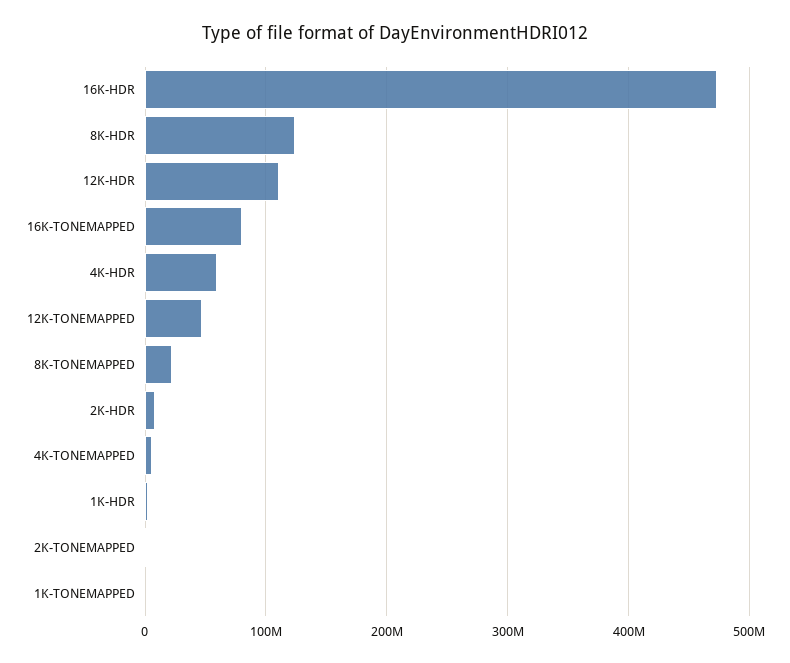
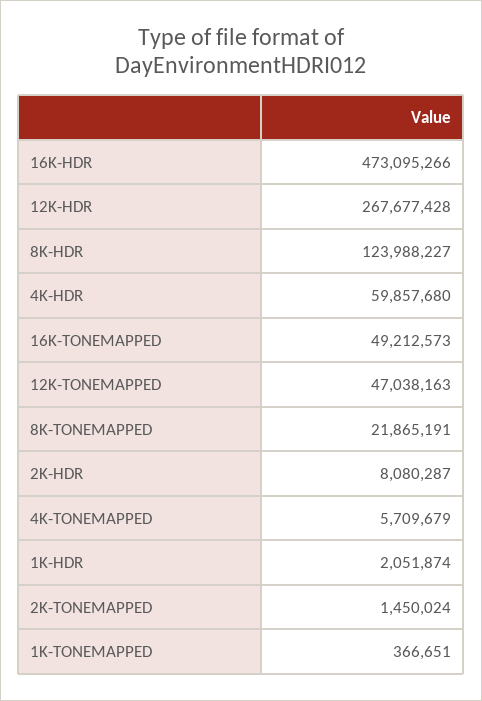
  {
    "16K-HDR": 473095266,
    "8K-HDR": 123988227,
-   "12K-HDR": 110000000,
+   "12K-HDR": 267677428,
-   "16K-TONEMAPPED": 80000000,
+   "16K-TONEMAPPED": 49212573,
    "4K-HDR": 59857680,
    "12K-TONEMAPPED": 47038163,
    "8K-TONEMAPPED": 21865191,
    "2K-HDR": 8080287,
    "4K-TONEMAPPED": 5709679,
    "1K-HDR": 2051874,
    "2K-TONEMAPPED": 1450024,
    "1K-TONEMAPPED": 366651
  }

